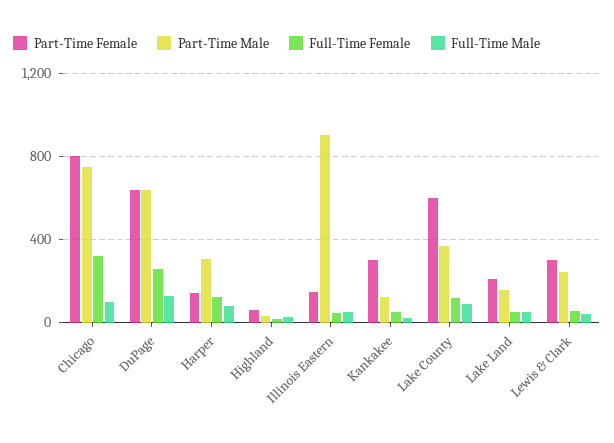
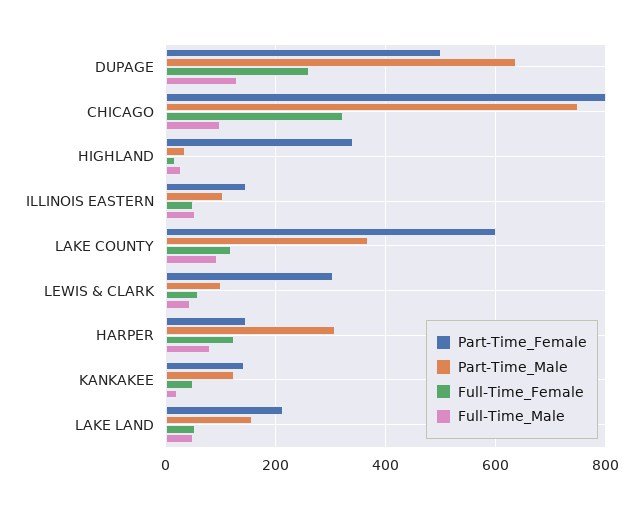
  {
    "Part-Time Female": {
      "Chicago": 800,
-     "DuPage": 650,
+     "DuPage": 500,
      "Harper": 140,
-     "Highland": 50,
+     "Highland": 340,
      "Illinois Eastern": 140,
-     "Kankakee": 300,
+     "Kankakee": 140,
      "Lake County": 600,
      "Lake Land": 220,
      "Lewis & Clark": 300
    },
    "Part-Time Male": {
      "Chicago": 760,
      "DuPage": 640,
      "Harper": 300,
      "Highland": 40,
-     "Illinois Eastern": 900,
+     "Illinois Eastern": 100,
      "Kankakee": 120,
      "Lake County": 360,
      "Lake Land": 160,
-     "Lewis & Clark": 250
+     "Lewis & Clark": 100
    },
    "Full-Time Female": {
      "Chicago": 320,
      "DuPage": 260,
      "Harper": 120,
      "Highland": 20,
      "Illinois Eastern": 40,
      "Kankakee": 60,
      "Lake County": 120,
      "Lake Land": 60,
      "Lewis & Clark": 60
    },
    "Full-Time Male": {
      "Chicago": 100,
      "DuPage": 140,
      "Harper": 80,
      "Highland": 20,
      "Illinois Eastern": 60,
      "Kankakee": 20,
      "Lake County": 100,
      "Lake Land": 60,
      "Lewis & Clark": 40
    }
  }

